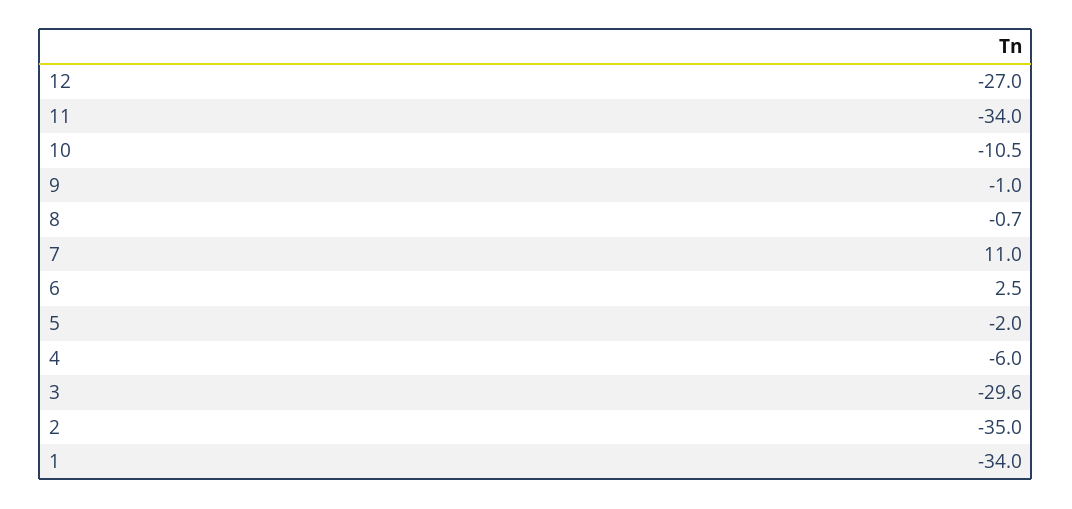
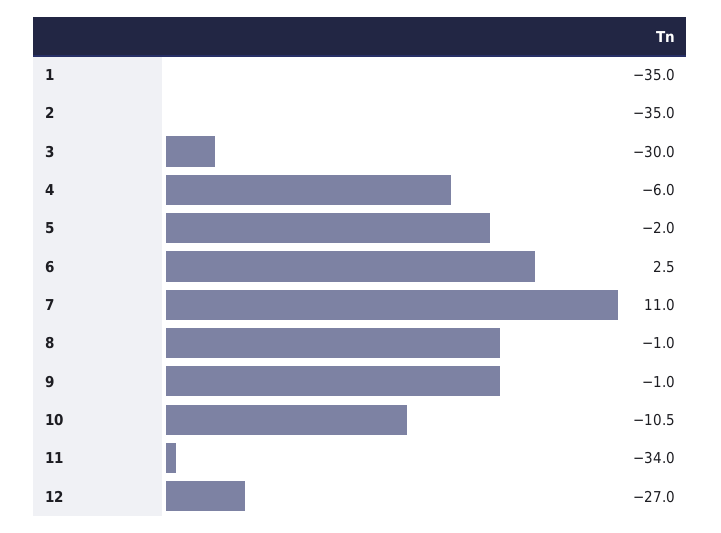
  {
    "12": -27,
    "11": -34,
    "10": -10.5,
    "9": -1,
-   "8": -0.7,
+   "8": -1,
    "7": 11,
    "6": 2.5,
    "5": -2,
    "4": -6,
-   "3": -29.6,
+   "3": -30,
    "2": -35,
-   "1": -34
+   "1": -35
  }

